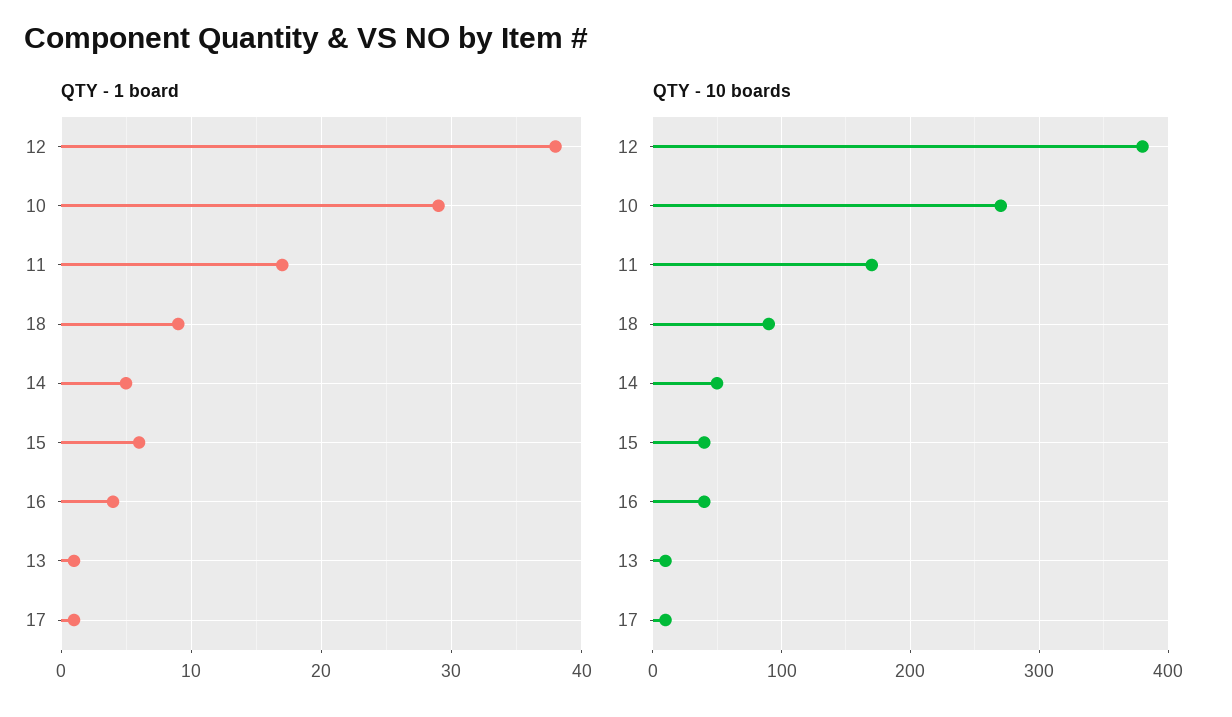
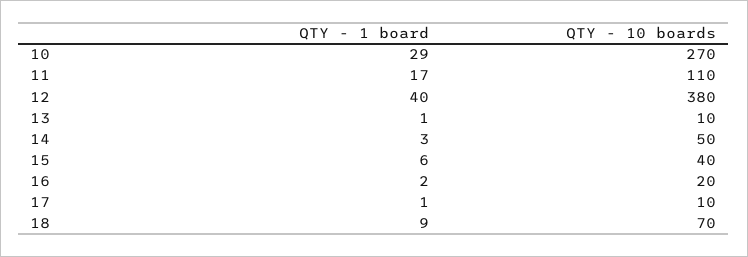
  {
    "QTY - 1 board": {
-     "12": 38,
+     "12": 40,
      "10": 29,
      "11": 17,
      "18": 9,
-     "14": 5,
+     "14": 3,
      "15": 6,
-     "16": 4,
+     "16": 2,
      "13": 1,
      "17": 1
    },
    "QTY - 10 boards": {
      "12": 380,
      "10": 270,
-     "11": 170,
+     "11": 110,
-     "18": 90,
+     "18": 70,
      "14": 50,
      "15": 40,
-     "16": 40,
+     "16": 20,
      "13": 10,
      "17": 10
    }
  }

